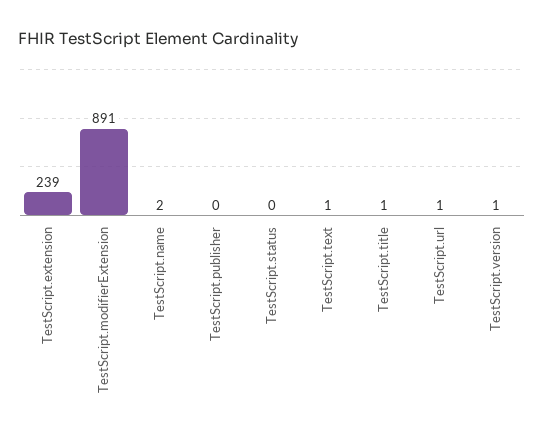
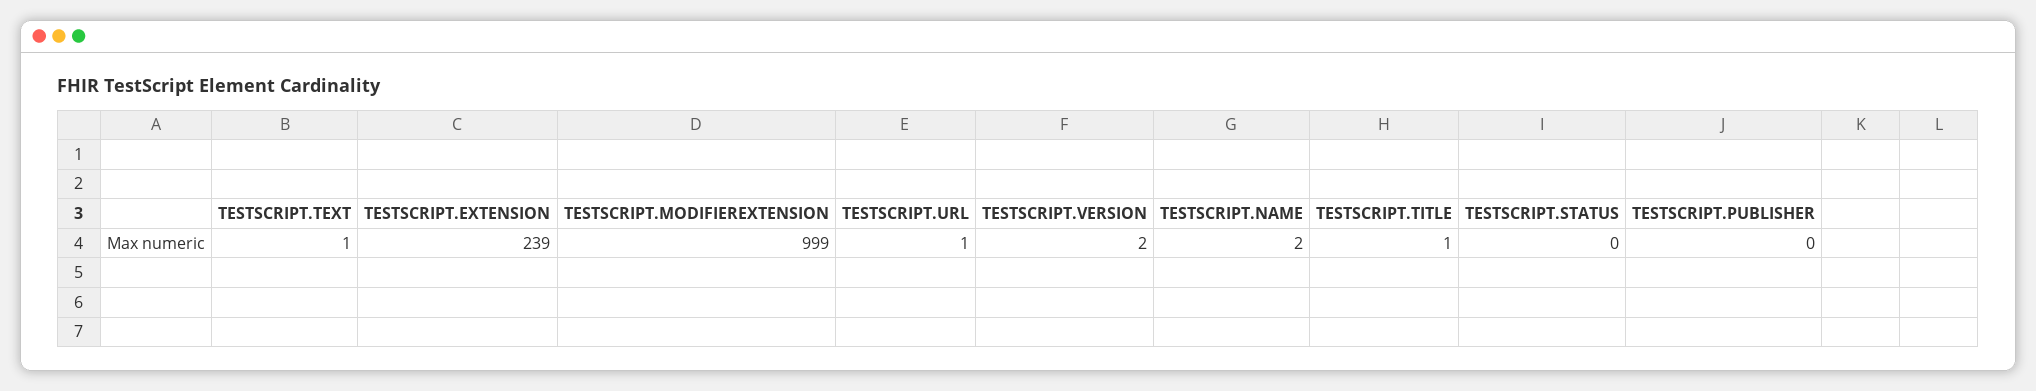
  {
    "TestScript.extension": 239,
-   "TestScript.modifierExtension": 891,
+   "TestScript.modifierExtension": 999,
    "TestScript.name": 2,
    "TestScript.publisher": 0,
    "TestScript.status": 0,
    "TestScript.text": 1,
    "TestScript.title": 1,
    "TestScript.url": 1,
-   "TestScript.version": 1
+   "TestScript.version": 2
  }

